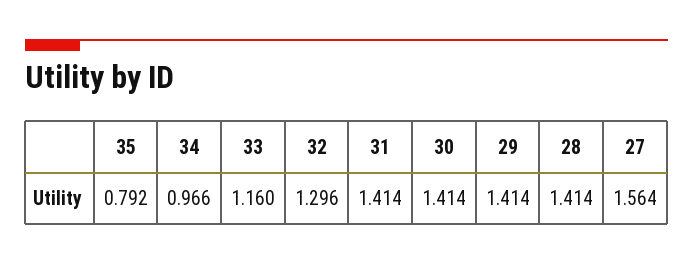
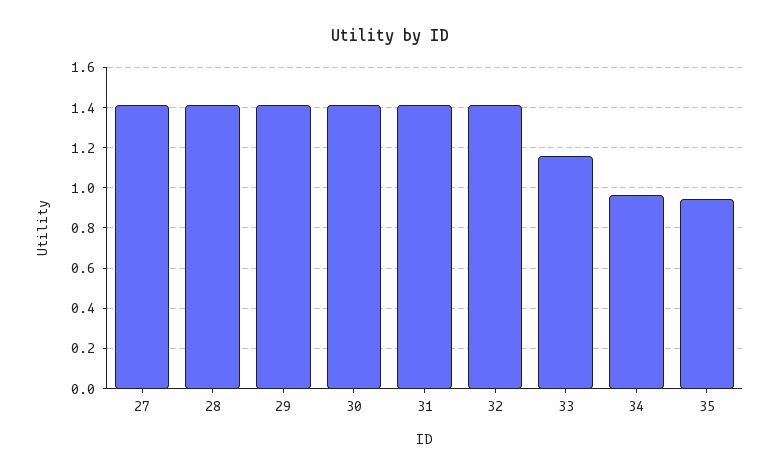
  {
-   "35": 0.792,
+   "35": 0.95,
    "34": 0.966,
    "33": 1.16,
-   "32": 1.296,
+   "32": 1.4,
    "31": 1.414,
    "30": 1.414,
    "29": 1.414,
    "28": 1.414,
-   "27": 1.564
+   "27": 1.4
  }

